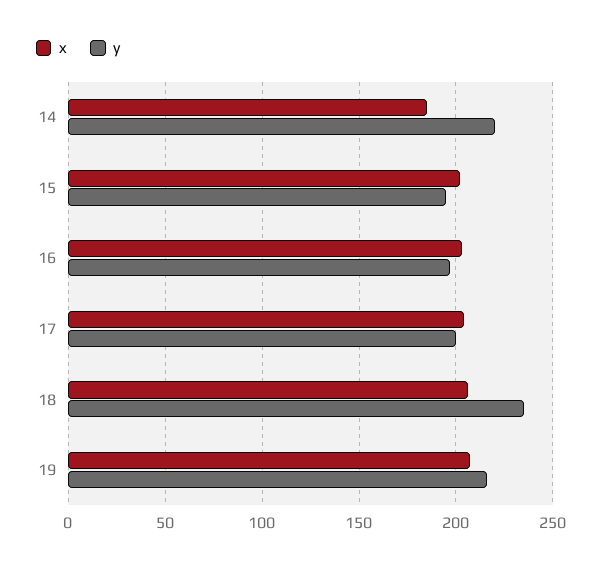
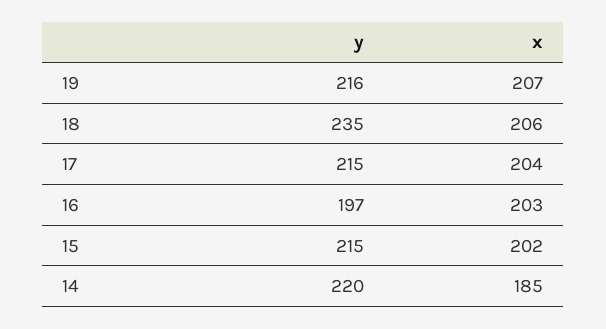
  {
    "x": {
      "14": 185,
      "15": 202,
      "16": 203,
      "17": 204,
      "18": 206,
      "19": 207
    },
    "y": {
      "14": 220,
-     "15": 195,
+     "15": 215,
      "16": 197,
-     "17": 200,
+     "17": 215,
      "18": 235,
      "19": 216
    }
  }

